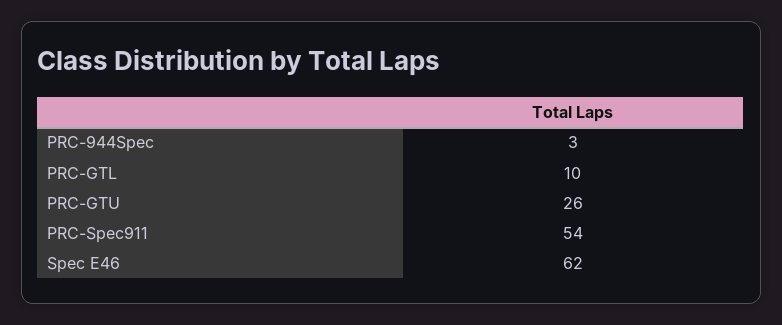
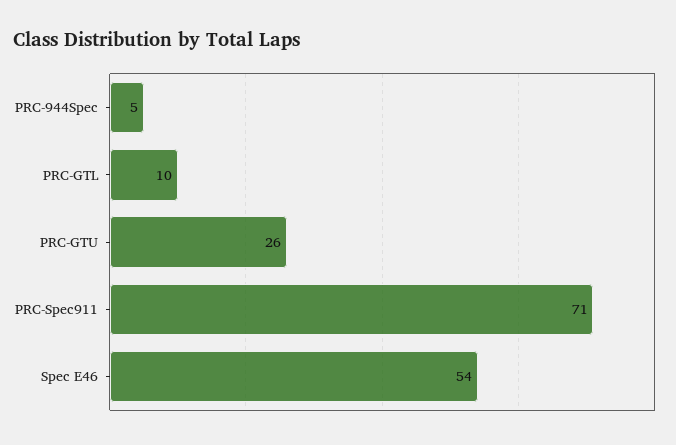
  {
-   "PRC-944Spec": 3,
+   "PRC-944Spec": 5,
    "PRC-GTL": 10,
    "PRC-GTU": 26,
-   "PRC-Spec911": 54,
+   "PRC-Spec911": 71,
-   "Spec E46": 62
+   "Spec E46": 54
  }

